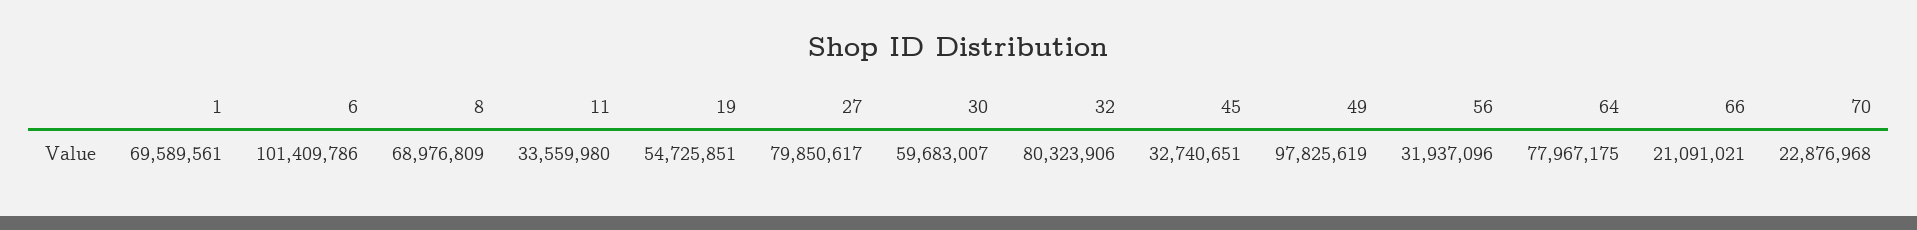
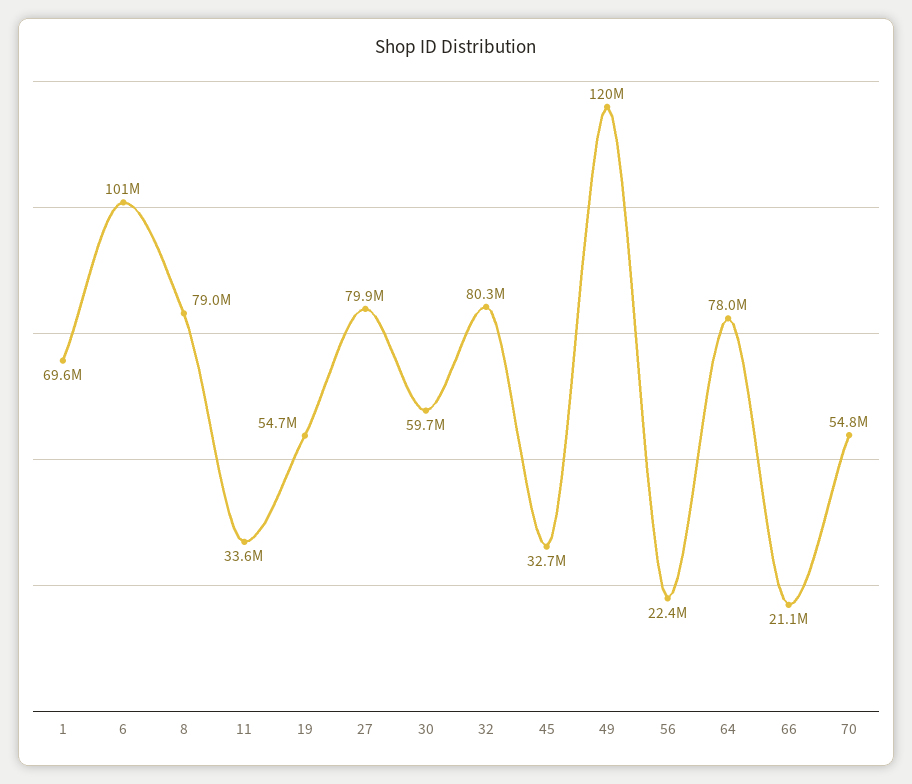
  {
    "1": 69589561,
    "6": 101409786,
-   "8": 68976809,
+   "8": 79000000,
    "11": 33559980,
    "19": 54725851,
    "27": 79850617,
    "30": 59683007,
    "32": 80323906,
    "45": 32740651,
-   "49": 97825619,
+   "49": 120000000,
-   "56": 31937096,
+   "56": 22400000,
    "64": 77967175,
    "66": 21091021,
-   "70": 22876968
+   "70": 54800000
  }

